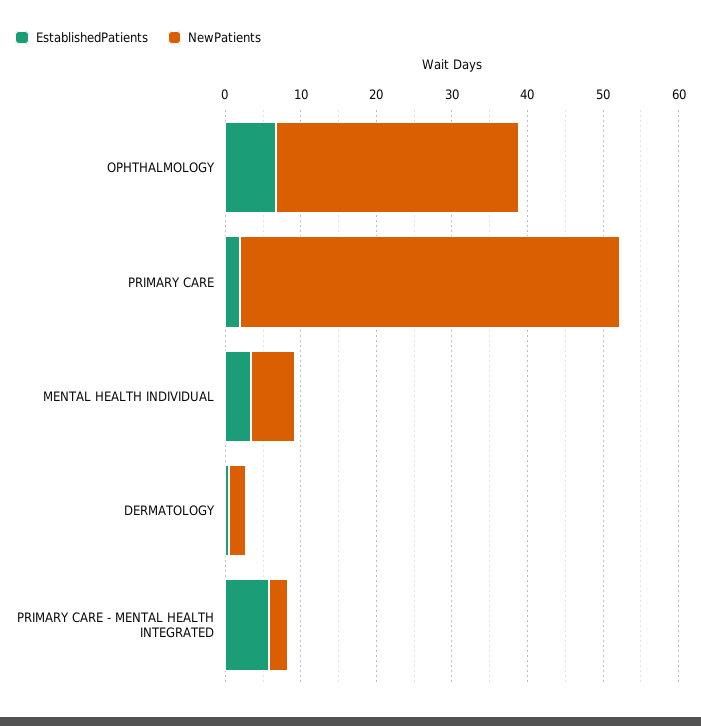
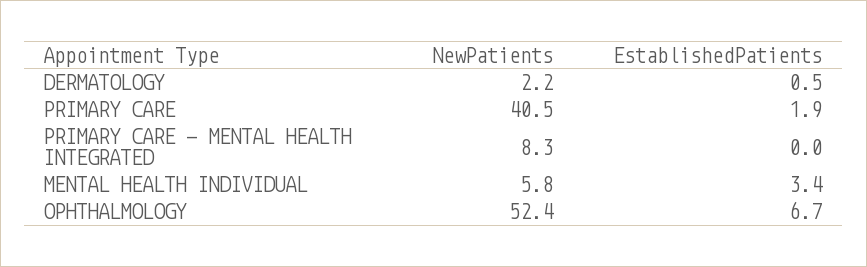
  {
    "EstablishedPatients": {
      "OPHTHALMOLOGY": 6.7,
      "PRIMARY CARE": 1.9,
      "MENTAL HEALTH INDIVIDUAL": 3.4,
      "DERMATOLOGY": 0.5,
-     "PRIMARY CARE - MENTAL HEALTH INTEGRATED": 6
+     "PRIMARY CARE - MENTAL HEALTH INTEGRATED": 0
    },
    "NewPatients": {
-     "OPHTHALMOLOGY": 32,
+     "OPHTHALMOLOGY": 52.4,
-     "PRIMARY CARE": 50,
+     "PRIMARY CARE": 40.5,
      "MENTAL HEALTH INDIVIDUAL": 5.8,
      "DERMATOLOGY": 2.2,
-     "PRIMARY CARE - MENTAL HEALTH INTEGRATED": 2
+     "PRIMARY CARE - MENTAL HEALTH INTEGRATED": 8.3
    }
  }

